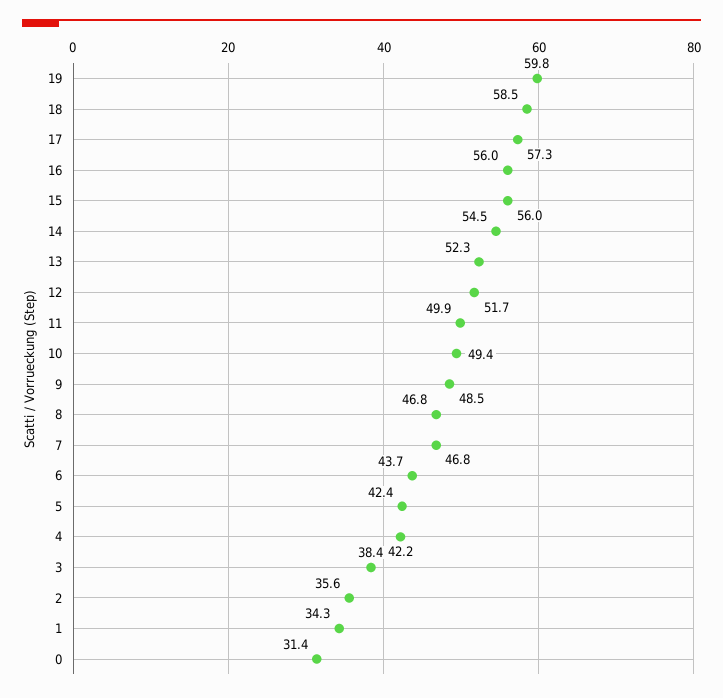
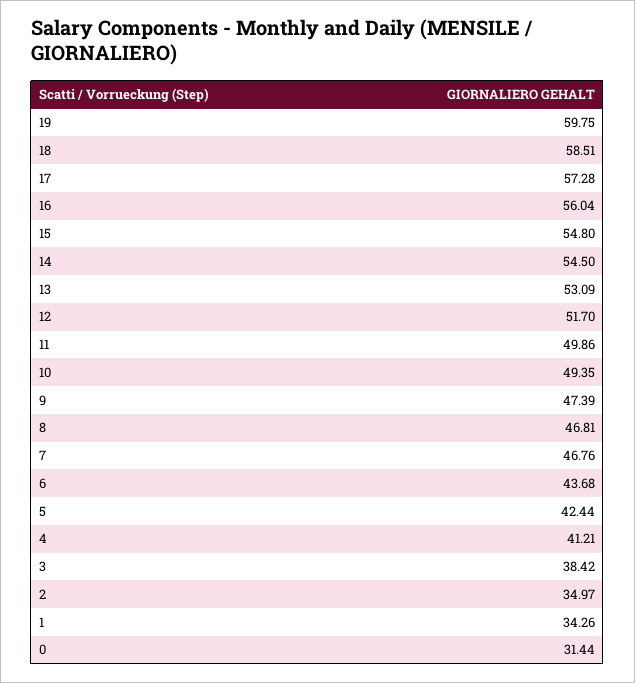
  {
    "19": 59.75,
    "18": 58.51,
    "17": 57.28,
    "16": 56.04,
-   "15": 56,
+   "15": 54.8,
    "14": 54.5,
-   "13": 52.3,
+   "13": 53.09,
    "12": 51.7,
    "11": 49.86,
    "10": 49.35,
-   "9": 48.5,
+   "9": 47.39,
    "8": 46.81,
    "7": 46.76,
    "6": 43.68,
    "5": 42.44,
-   "4": 42.2,
+   "4": 41.21,
    "3": 38.42,
-   "2": 35.6,
+   "2": 34.97,
    "1": 34.26,
    "0": 31.44
  }

